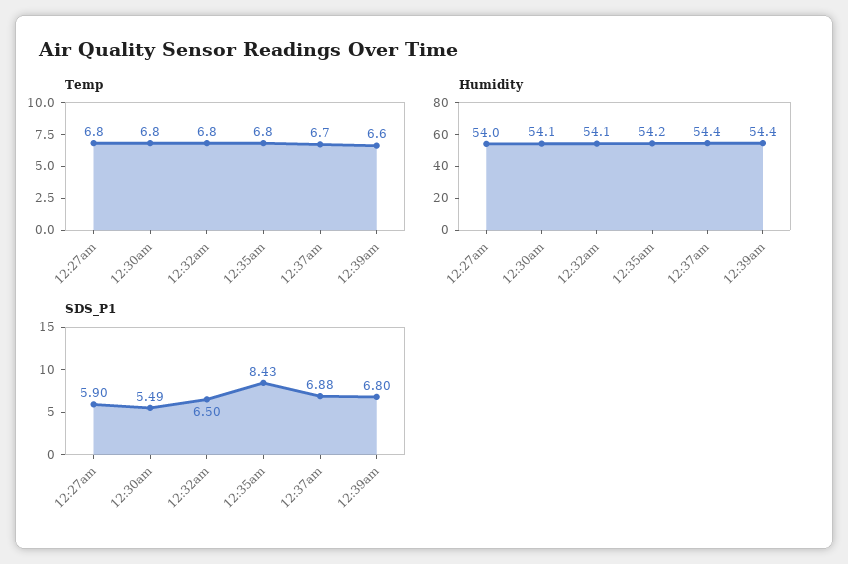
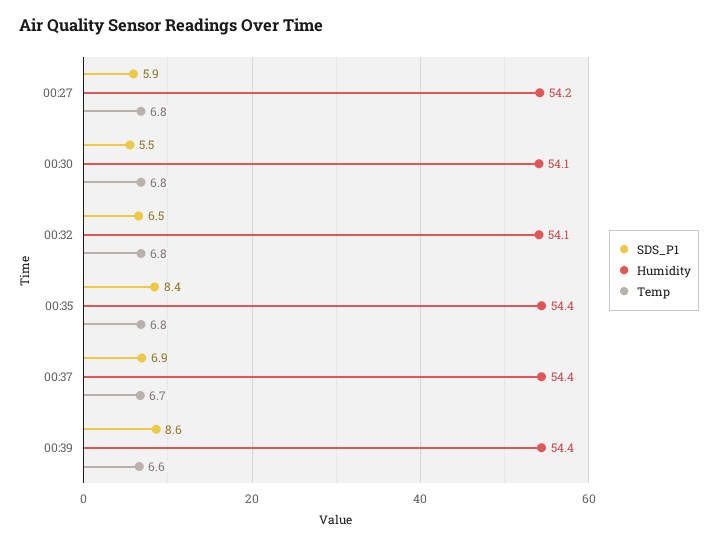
  {
    "Temp": {
      "12:27am": 6.8,
      "12:30am": 6.8,
      "12:32am": 6.8,
      "12:35am": 6.8,
      "12:37am": 6.7,
      "12:39am": 6.6
    },
    "Humidity": {
-     "12:27am": 54,
+     "12:27am": 54.2,
      "12:30am": 54.1,
      "12:32am": 54.1,
-     "12:35am": 54.2,
+     "12:35am": 54.4,
      "12:37am": 54.4,
      "12:39am": 54.4
    },
    "SDS_P1": {
      "12:27am": 5.9,
      "12:30am": 5.49,
      "12:32am": 6.5,
      "12:35am": 8.43,
      "12:37am": 6.88,
-     "12:39am": 6.8
+     "12:39am": 8.6
    }
  }

